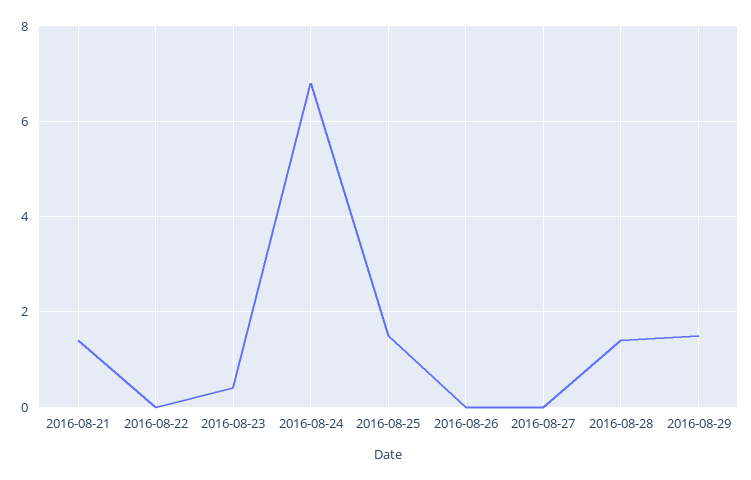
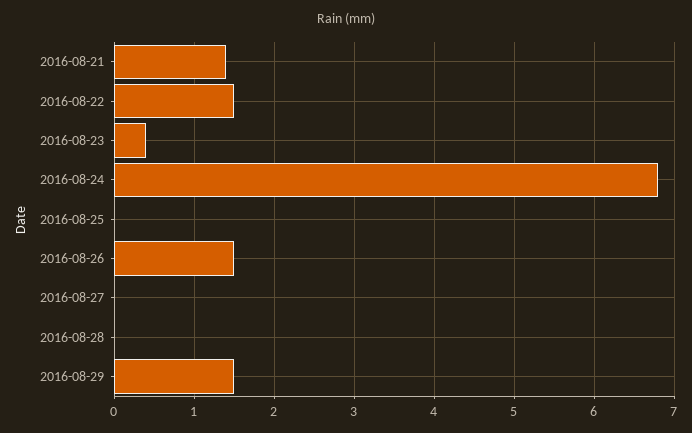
  {
    "2016-08-21": 1.4,
-   "2016-08-22": 0,
+   "2016-08-22": 1.5,
    "2016-08-23": 0.4,
    "2016-08-24": 6.8,
-   "2016-08-25": 1.5,
+   "2016-08-25": 0,
-   "2016-08-26": 0,
+   "2016-08-26": 1.5,
    "2016-08-27": 0,
-   "2016-08-28": 1.5,
+   "2016-08-28": 0,
    "2016-08-29": 1.5
  }

